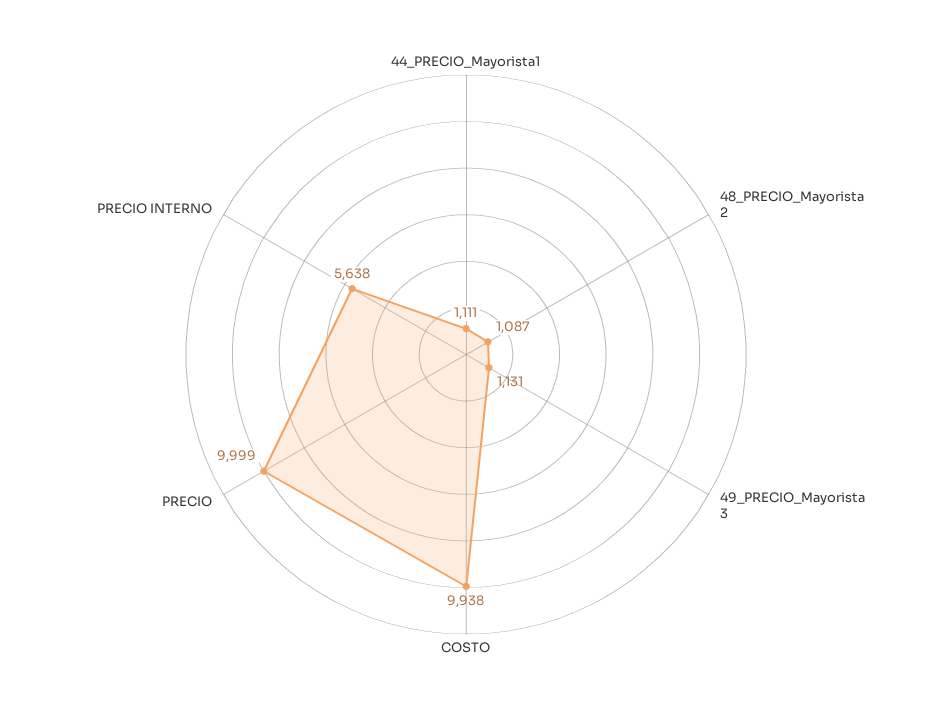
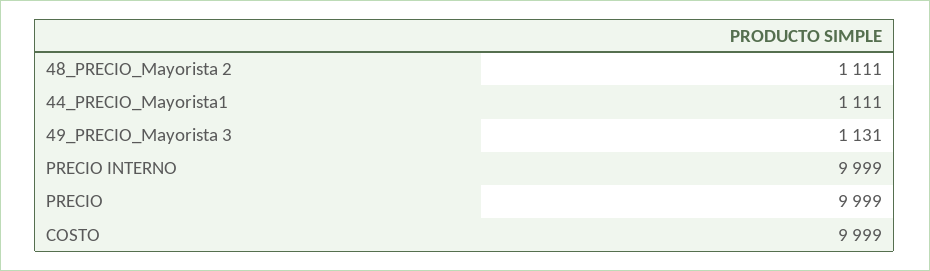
  {
    "44_PRECIO_Mayorista1": 1111,
-   "48_PRECIO_Mayorista 2": 1087,
+   "48_PRECIO_Mayorista 2": 1111,
    "49_PRECIO_Mayorista 3": 1131,
-   "COSTO": 9938,
+   "COSTO": 9999,
    "PRECIO": 9999,
-   "PRECIO INTERNO": 5638
+   "PRECIO INTERNO": 9999
  }

